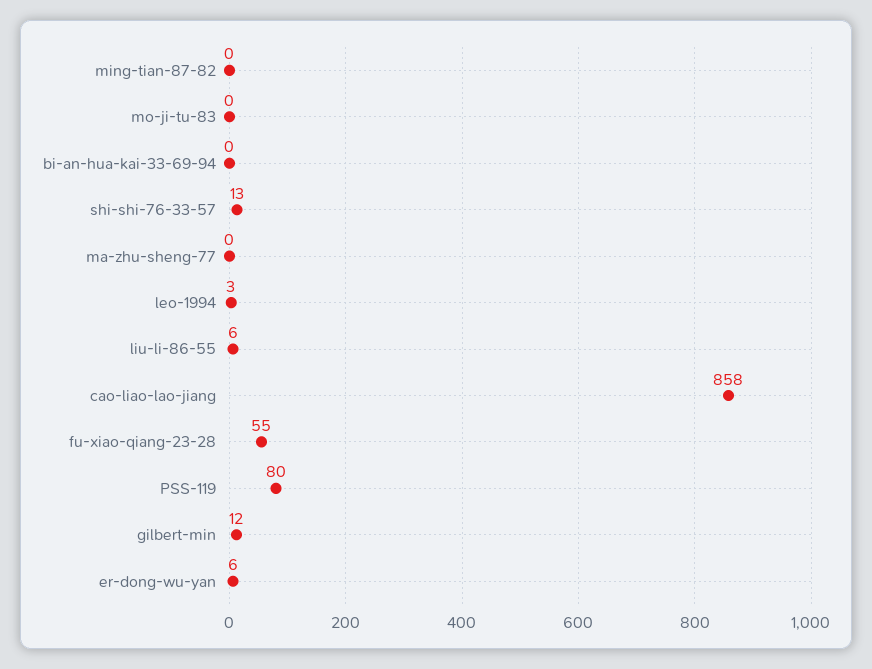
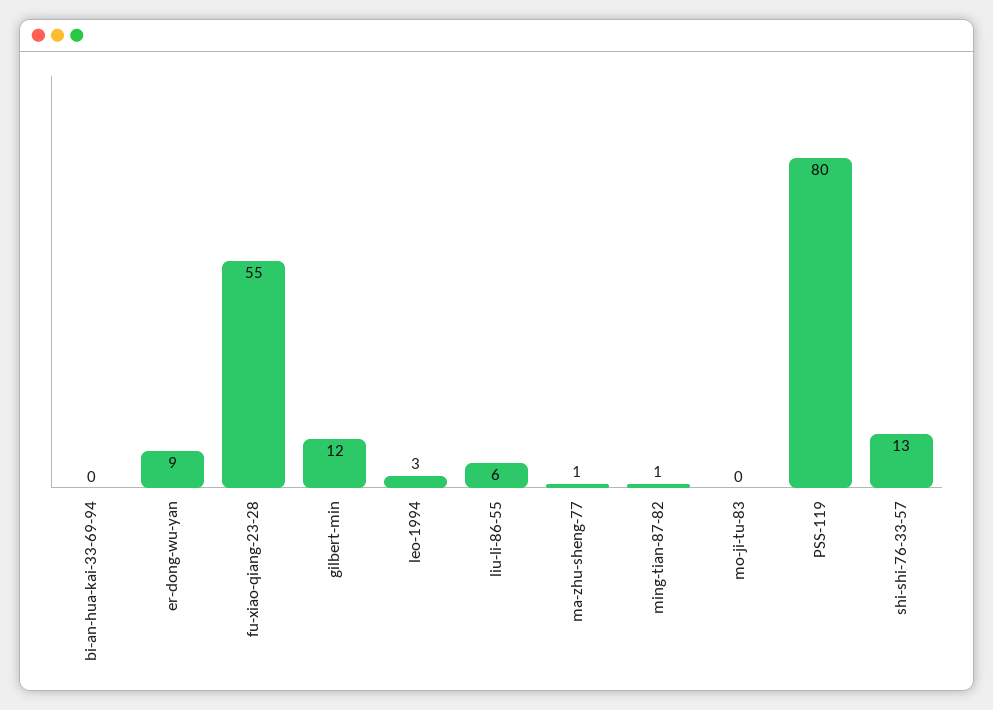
  {
-   "ming-tian-87-82": 0,
+   "ming-tian-87-82": 1,
    "mo-ji-tu-83": 0,
    "bi-an-hua-kai-33-69-94": 0,
    "shi-shi-76-33-57": 13,
-   "ma-zhu-sheng-77": 0,
+   "ma-zhu-sheng-77": 1,
    "leo-1994": 3,
    "liu-li-86-55": 6,
-   "cao-liao-lao-jiang": 858,
    "fu-xiao-qiang-23-28": 55,
    "PSS-119": 80,
    "gilbert-min": 12,
-   "er-dong-wu-yan": 6
+   "er-dong-wu-yan": 9
  }

